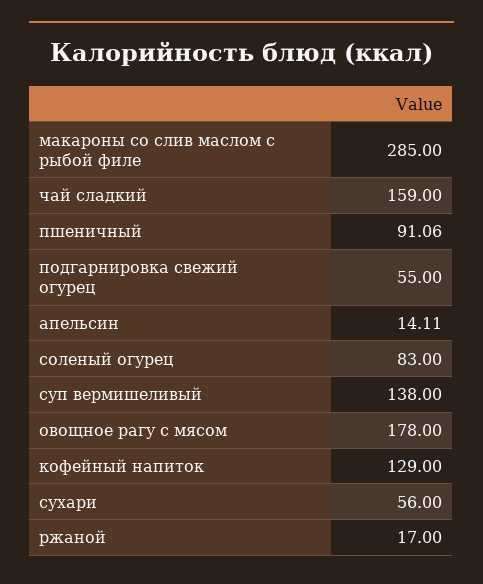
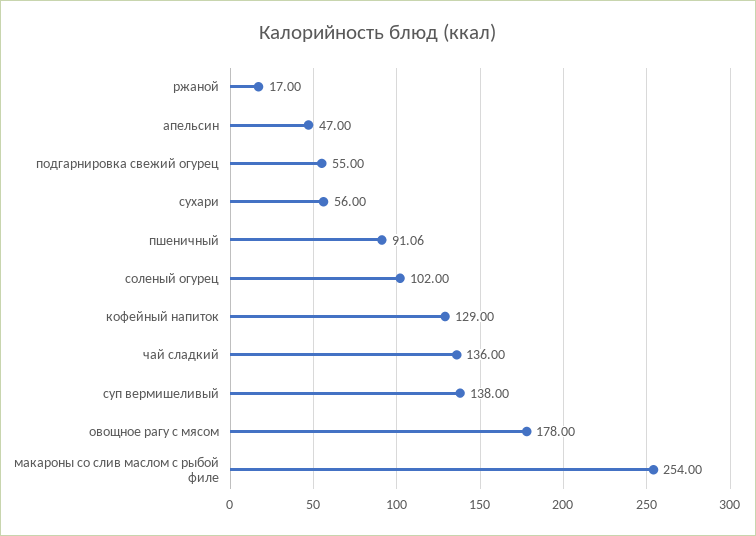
  {
-   "макароны со слив маслом с рыбой филе": 285,
+   "макароны со слив маслом с рыбой филе": 254,
-   "чай сладкий": 159,
+   "чай сладкий": 136,
    "пшеничный": 91.06,
    "подгарнировка свежий огурец": 55,
-   "апельсин": 14.11,
+   "апельсин": 47,
-   "соленый огурец": 83,
+   "соленый огурец": 102,
    "суп вермишеливый": 138,
    "овощное рагу с мясом": 178,
    "кофейный напиток": 129,
    "сухари": 56,
    "ржаной": 17
  }

